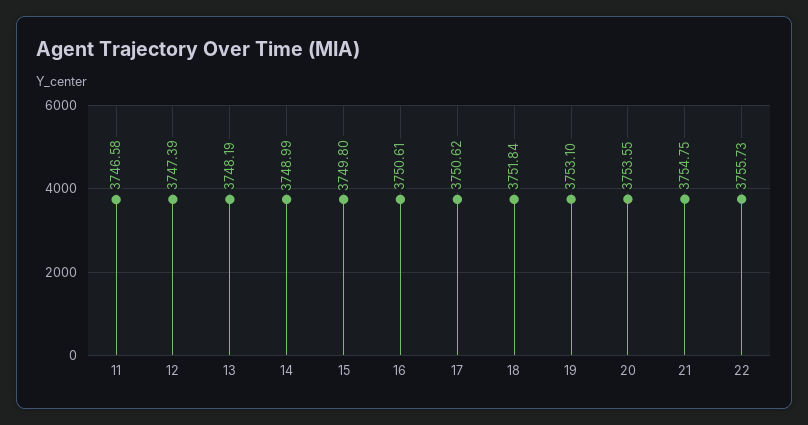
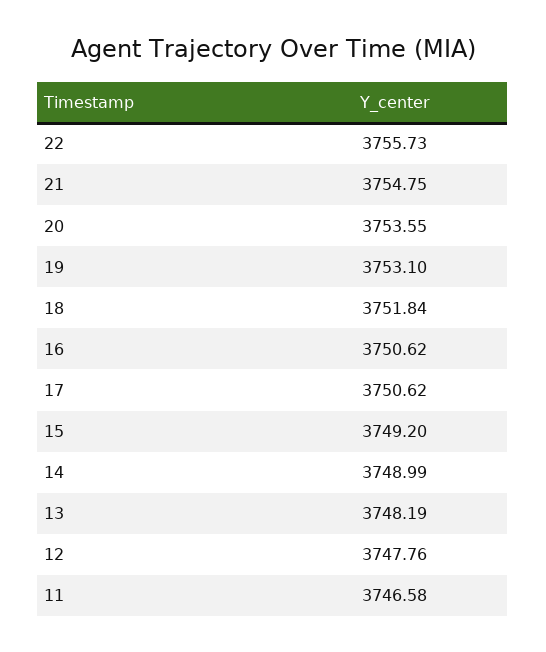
  {
    "11": 3746.58,
-   "12": 3747.39,
+   "12": 3747.76,
    "13": 3748.19,
    "14": 3748.99,
-   "15": 3749.8,
+   "15": 3749.2,
-   "16": 3750.61,
+   "16": 3750.62,
    "17": 3750.62,
    "18": 3751.84,
    "19": 3753.1,
    "20": 3753.55,
    "21": 3754.75,
    "22": 3755.73
  }

